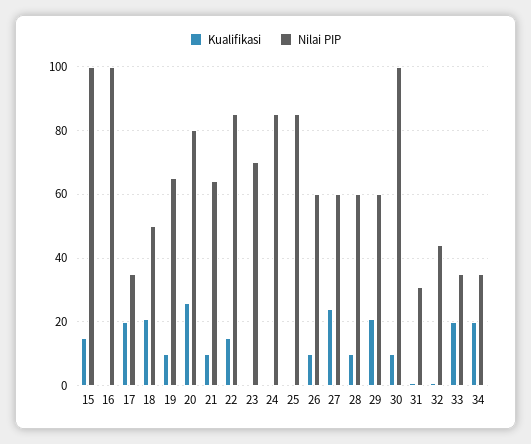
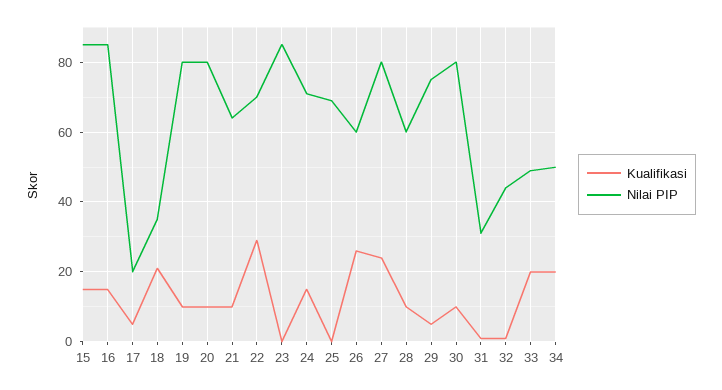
  {
    "Kualifikasi": {
      "15": 15,
-     "16": 0,
+     "16": 15,
-     "17": 20,
+     "17": 5,
      "18": 20,
      "19": 10,
-     "20": 25,
+     "20": 10,
      "21": 10,
-     "22": 15,
+     "22": 30,
      "23": 0,
-     "24": 0,
+     "24": 15,
      "25": 0,
-     "26": 10,
+     "26": 25,
      "27": 25,
      "28": 10,
-     "29": 20,
+     "29": 5,
      "30": 10,
      "31": 0,
      "32": 0,
      "33": 20,
      "34": 20
    },
    "Nilai PIP": {
-     "15": 100,
+     "15": 85,
-     "16": 100,
+     "16": 85,
-     "17": 35,
+     "17": 20,
-     "18": 50,
+     "18": 35,
-     "19": 65,
+     "19": 80,
      "20": 80,
      "21": 65,
-     "22": 85,
+     "22": 70,
-     "23": 70,
+     "23": 85,
-     "24": 85,
+     "24": 70,
-     "25": 85,
+     "25": 70,
      "26": 60,
-     "27": 60,
+     "27": 80,
      "28": 60,
-     "29": 60,
+     "29": 75,
-     "30": 100,
+     "30": 80,
      "31": 30,
      "32": 45,
-     "33": 35,
+     "33": 50,
-     "34": 35
+     "34": 50
    }
  }

